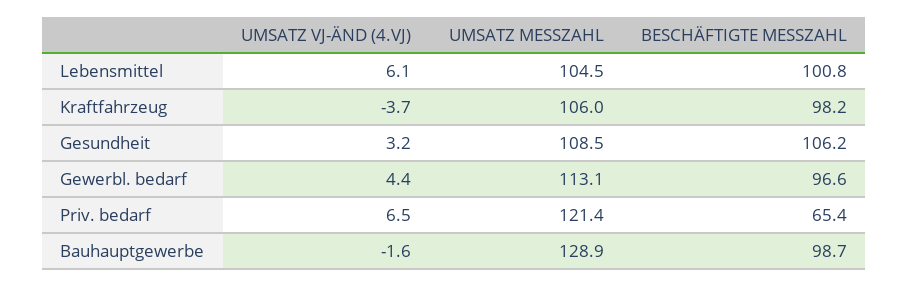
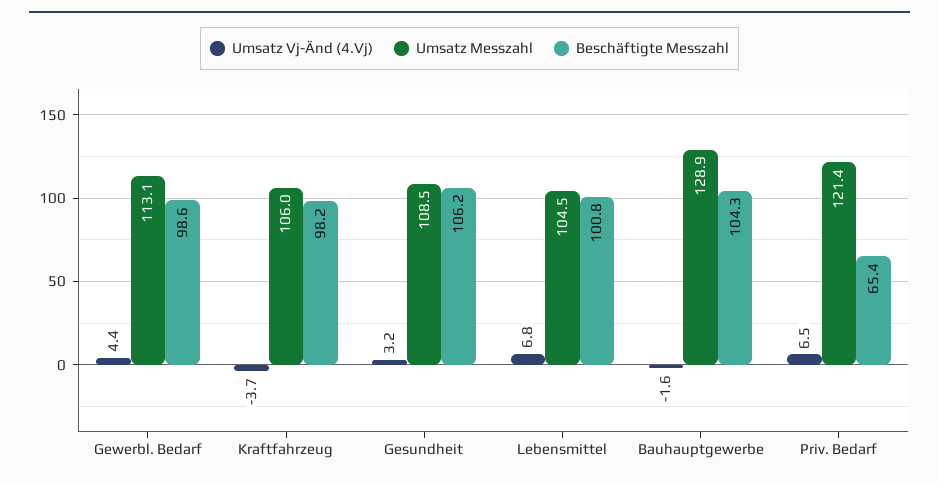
  {
    "UMSATZ VJ-ÄND (4.VJ)": {
-     "Lebensmittel": 6.1,
+     "Lebensmittel": 6.8,
      "Kraftfahrzeug": -3.7,
      "Gesundheit": 3.2,
      "Gewerbl. bedarf": 4.4,
      "Priv. bedarf": 6.5,
      "Bauhauptgewerbe": -1.6
    },
    "UMSATZ MESSZAHL": {
      "Lebensmittel": 104.5,
      "Kraftfahrzeug": 106,
      "Gesundheit": 108.5,
      "Gewerbl. bedarf": 113.1,
      "Priv. bedarf": 121.4,
      "Bauhauptgewerbe": 128.9
    },
    "BESCHÄFTIGTE MESSZAHL": {
      "Lebensmittel": 100.8,
      "Kraftfahrzeug": 98.2,
      "Gesundheit": 106.2,
-     "Gewerbl. bedarf": 96.6,
+     "Gewerbl. bedarf": 98.6,
      "Priv. bedarf": 65.4,
-     "Bauhauptgewerbe": 98.7
+     "Bauhauptgewerbe": 104.3
    }
  }

